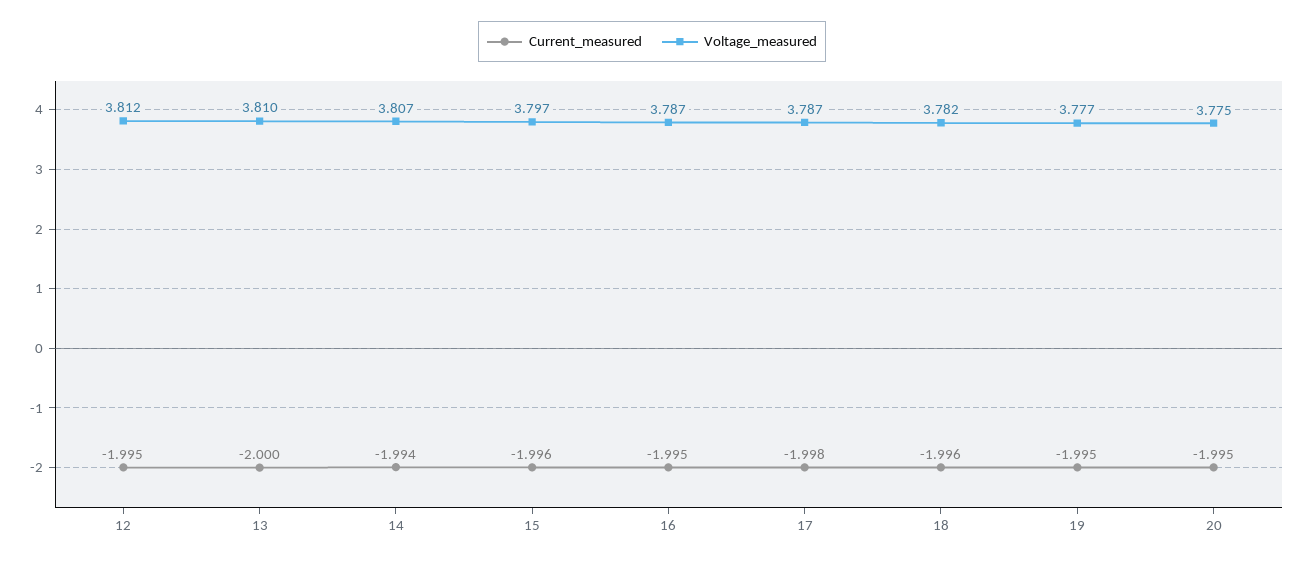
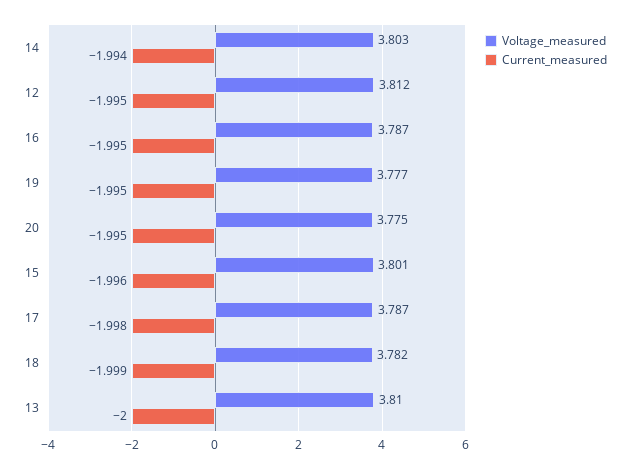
  {
    "Current_measured": {
      "12": -1.995,
      "13": -2,
      "14": -1.994,
      "15": -1.996,
      "16": -1.995,
      "17": -1.998,
-     "18": -1.996,
+     "18": -1.999,
      "19": -1.995,
      "20": -1.995
    },
    "Voltage_measured": {
      "12": 3.812,
      "13": 3.81,
-     "14": 3.807,
+     "14": 3.803,
-     "15": 3.797,
+     "15": 3.801,
      "16": 3.787,
      "17": 3.787,
      "18": 3.782,
      "19": 3.777,
      "20": 3.775
    }
  }

